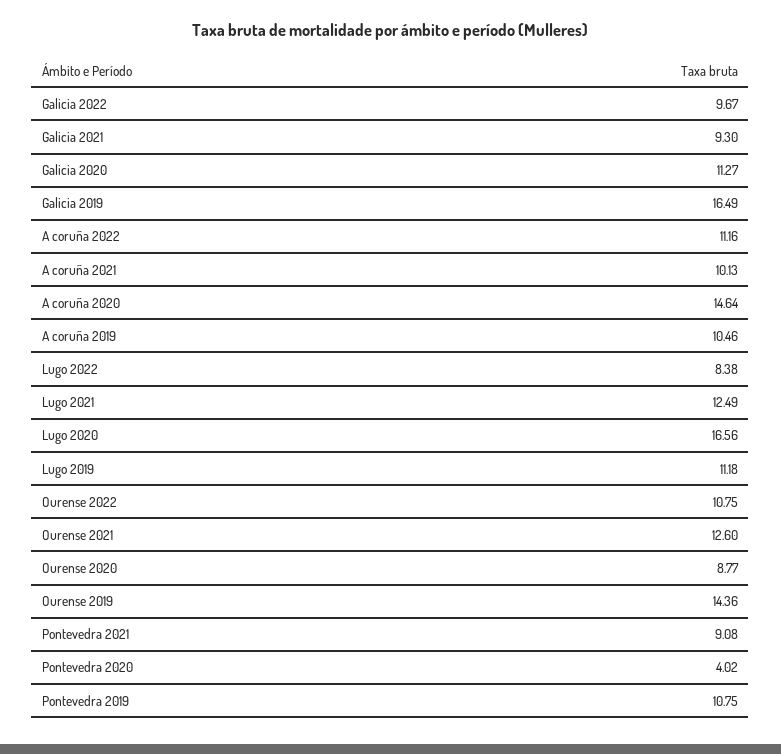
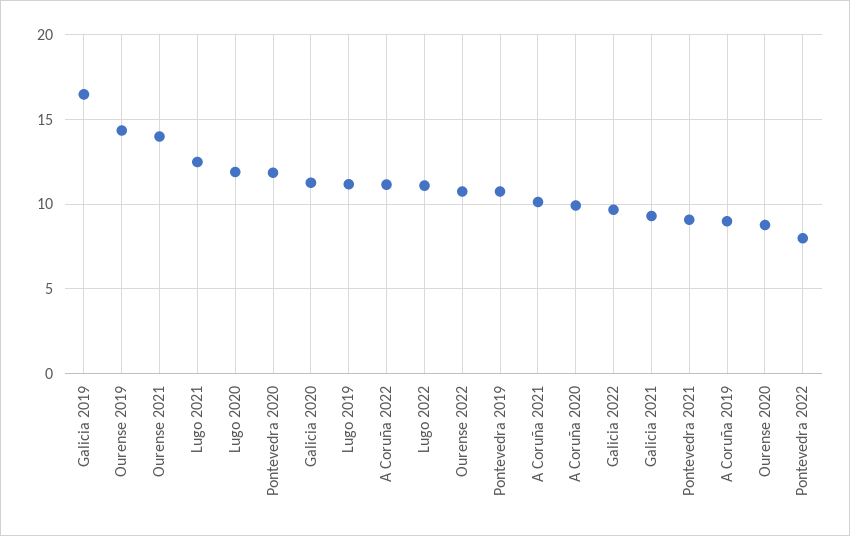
  {
    "Galicia 2022": 9.67,
    "Galicia 2021": 9.3,
    "Galicia 2020": 11.27,
    "Galicia 2019": 16.49,
    "A coruña 2022": 11.16,
    "A coruña 2021": 10.13,
-   "A coruña 2020": 14.64,
+   "A coruña 2020": 10,
-   "A coruña 2019": 10.46,
+   "A coruña 2019": 9,
-   "Lugo 2022": 8.38,
+   "Lugo 2022": 11,
    "Lugo 2021": 12.49,
-   "Lugo 2020": 16.56,
+   "Lugo 2020": 12,
    "Lugo 2019": 11.18,
    "Ourense 2022": 10.75,
-   "Ourense 2021": 12.6,
+   "Ourense 2021": 14,
    "Ourense 2020": 8.77,
    "Ourense 2019": 14.36,
    "Pontevedra 2021": 9.08,
-   "Pontevedra 2020": 4.02,
+   "Pontevedra 2020": 12,
-   "Pontevedra 2019": 10.75
+   "Pontevedra 2019": 10.75,
+   "Pontevedra 2022": 8
  }

